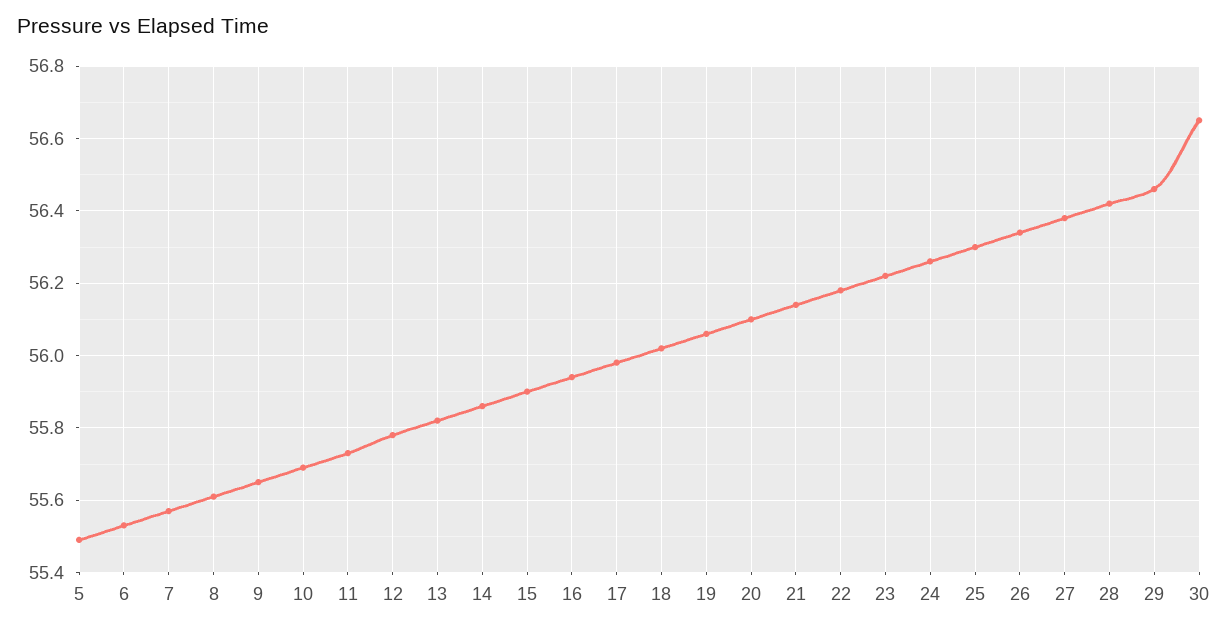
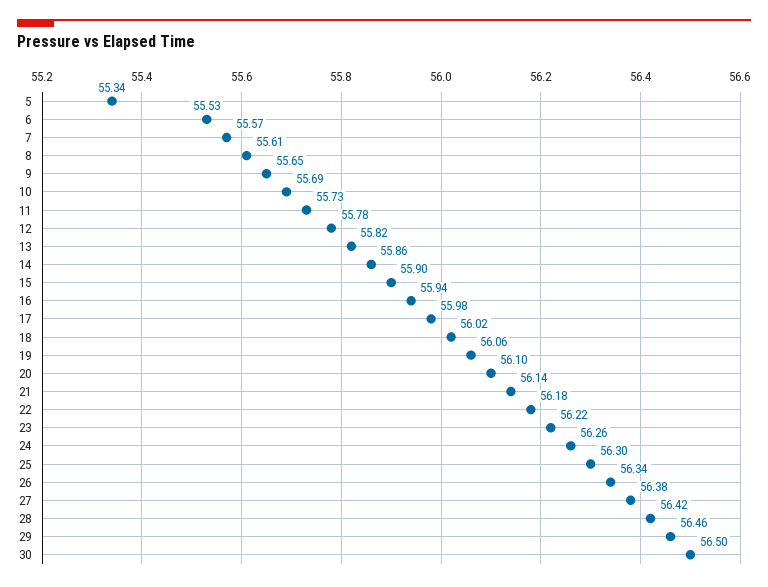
  {
-   "5": 55.5,
+   "5": 55.34,
    "6": 55.53,
    "7": 55.57,
    "8": 55.61,
    "9": 55.65,
    "10": 55.69,
    "11": 55.73,
    "12": 55.78,
    "13": 55.82,
    "14": 55.86,
    "15": 55.9,
    "16": 55.94,
    "17": 55.98,
    "18": 56.02,
    "19": 56.06,
    "20": 56.1,
    "21": 56.14,
    "22": 56.18,
    "23": 56.22,
    "24": 56.26,
    "25": 56.3,
    "26": 56.34,
    "27": 56.38,
    "28": 56.42,
    "29": 56.46,
-   "30": 56.65
+   "30": 56.5
  }

